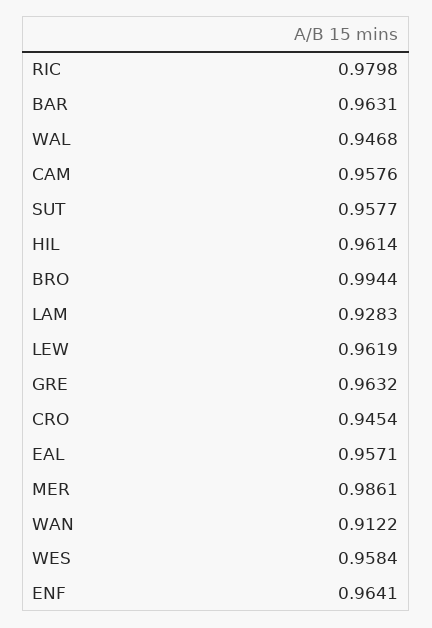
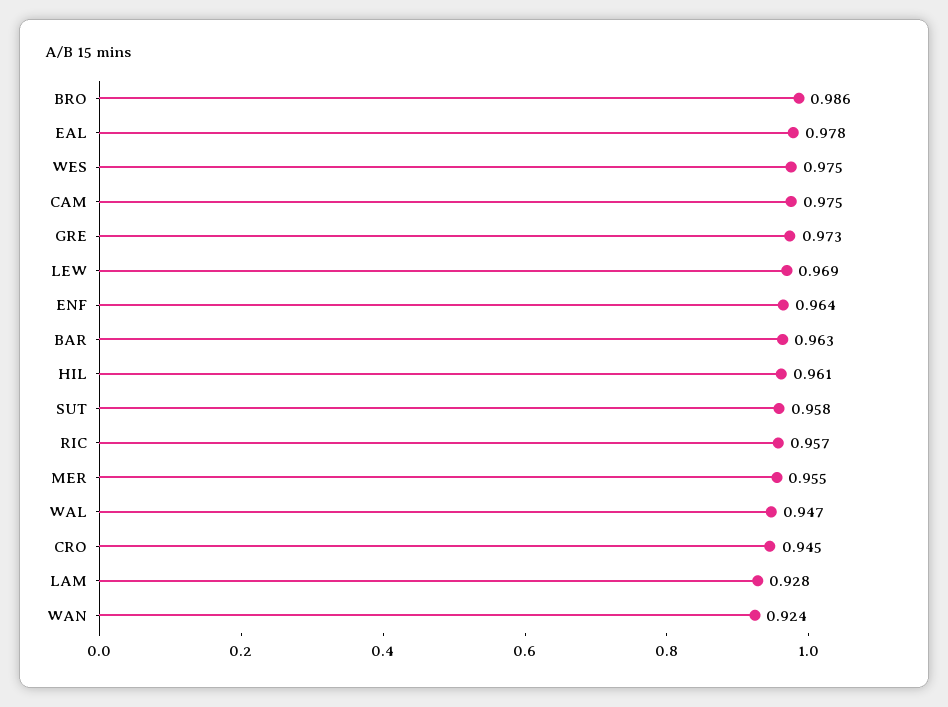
  {
-   "RIC": 0.9798,
+   "RIC": 0.957,
    "BAR": 0.9631,
    "WAL": 0.9468,
-   "CAM": 0.9576,
+   "CAM": 0.975,
    "SUT": 0.9577,
    "HIL": 0.9614,
-   "BRO": 0.9944,
+   "BRO": 0.986,
    "LAM": 0.9283,
-   "LEW": 0.9619,
+   "LEW": 0.969,
-   "GRE": 0.9632,
+   "GRE": 0.973,
    "CRO": 0.9454,
-   "EAL": 0.9571,
+   "EAL": 0.978,
-   "MER": 0.9861,
+   "MER": 0.955,
-   "WAN": 0.9122,
+   "WAN": 0.924,
-   "WES": 0.9584,
+   "WES": 0.975,
    "ENF": 0.9641
  }

